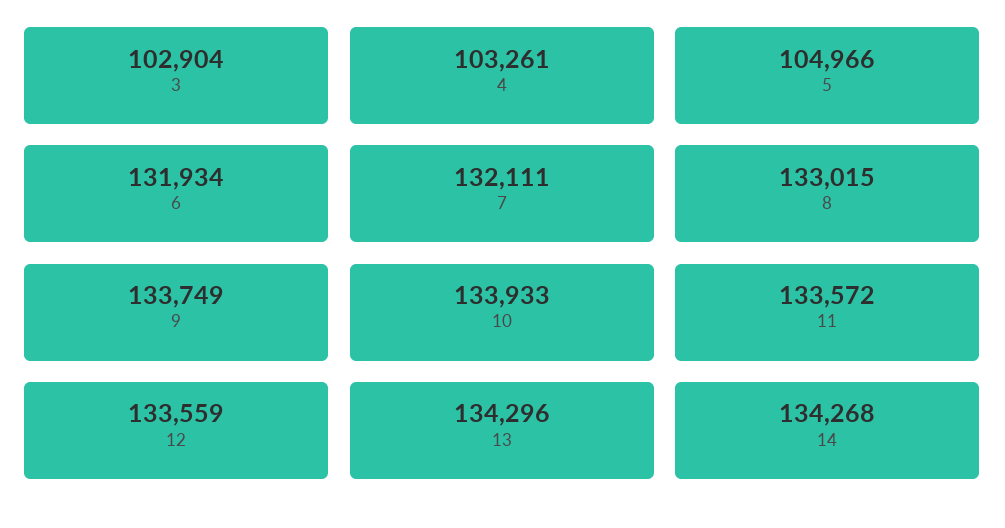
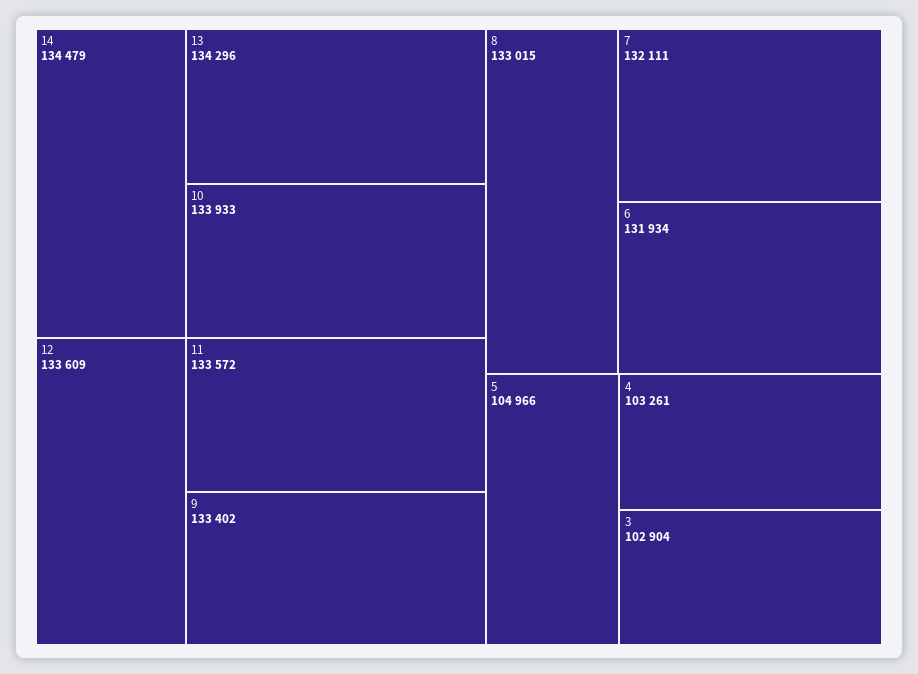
  {
    "3": 102904,
    "4": 103261,
    "5": 104966,
    "6": 131934,
    "7": 132111,
    "8": 133015,
-   "9": 133749,
+   "9": 133402,
    "10": 133933,
    "11": 133572,
-   "12": 133559,
+   "12": 133609,
    "13": 134296,
-   "14": 134268
+   "14": 134479
  }

